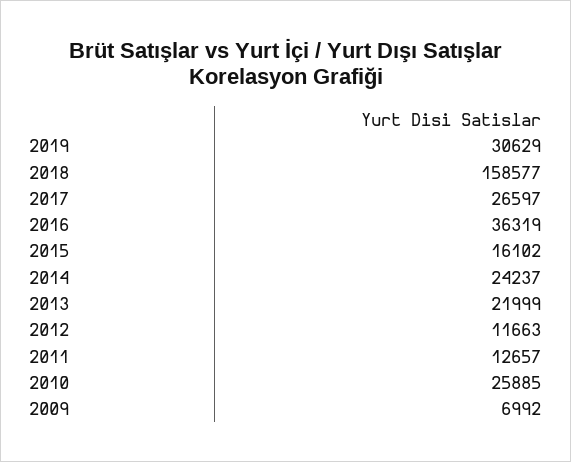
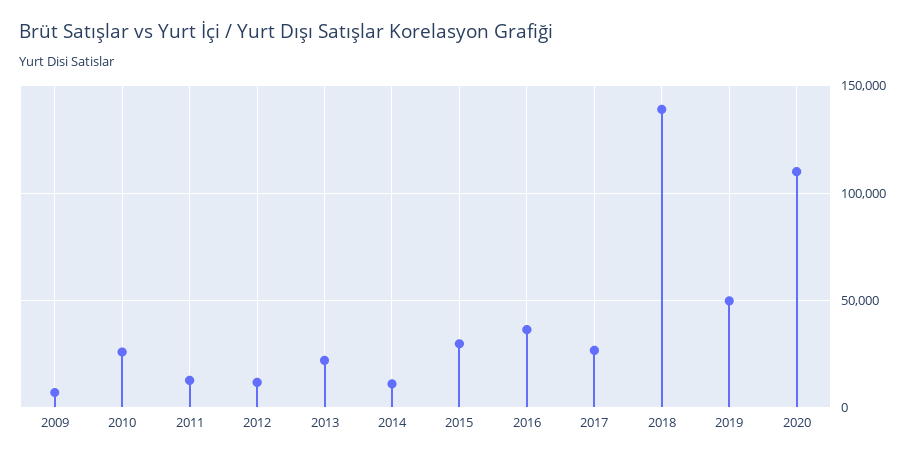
  {
-   "2019": 30629,
+   "2019": 50000,
-   "2018": 158577,
+   "2018": 140000,
    "2017": 26597,
    "2016": 36319,
-   "2015": 16102,
+   "2015": 30000,
-   "2014": 24237,
+   "2014": 10000,
    "2013": 21999,
    "2012": 11663,
    "2011": 12657,
    "2010": 25885,
-   "2009": 6992
+   "2009": 6992,
+   "2020": 110000
  }

